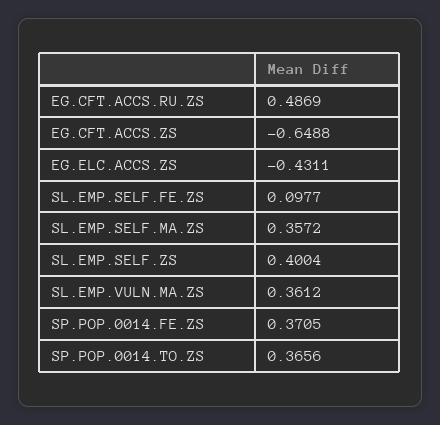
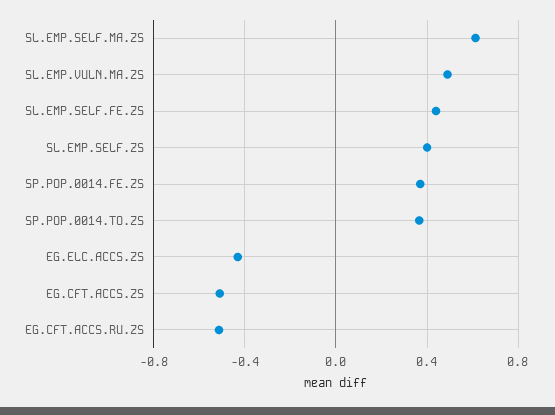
  {
-   "EG.CFT.ACCS.RU.ZS": 0.4869,
+   "EG.CFT.ACCS.RU.ZS": -0.5,
-   "EG.CFT.ACCS.ZS": -0.6488,
+   "EG.CFT.ACCS.ZS": -0.5,
    "EG.ELC.ACCS.ZS": -0.4311,
-   "SL.EMP.SELF.FE.ZS": 0.0977,
+   "SL.EMP.SELF.FE.ZS": 0.45,
-   "SL.EMP.SELF.MA.ZS": 0.3572,
+   "SL.EMP.SELF.MA.ZS": 0.6,
    "SL.EMP.SELF.ZS": 0.4004,
-   "SL.EMP.VULN.MA.ZS": 0.3612,
+   "SL.EMP.VULN.MA.ZS": 0.5,
    "SP.POP.0014.FE.ZS": 0.3705,
    "SP.POP.0014.TO.ZS": 0.3656
  }

